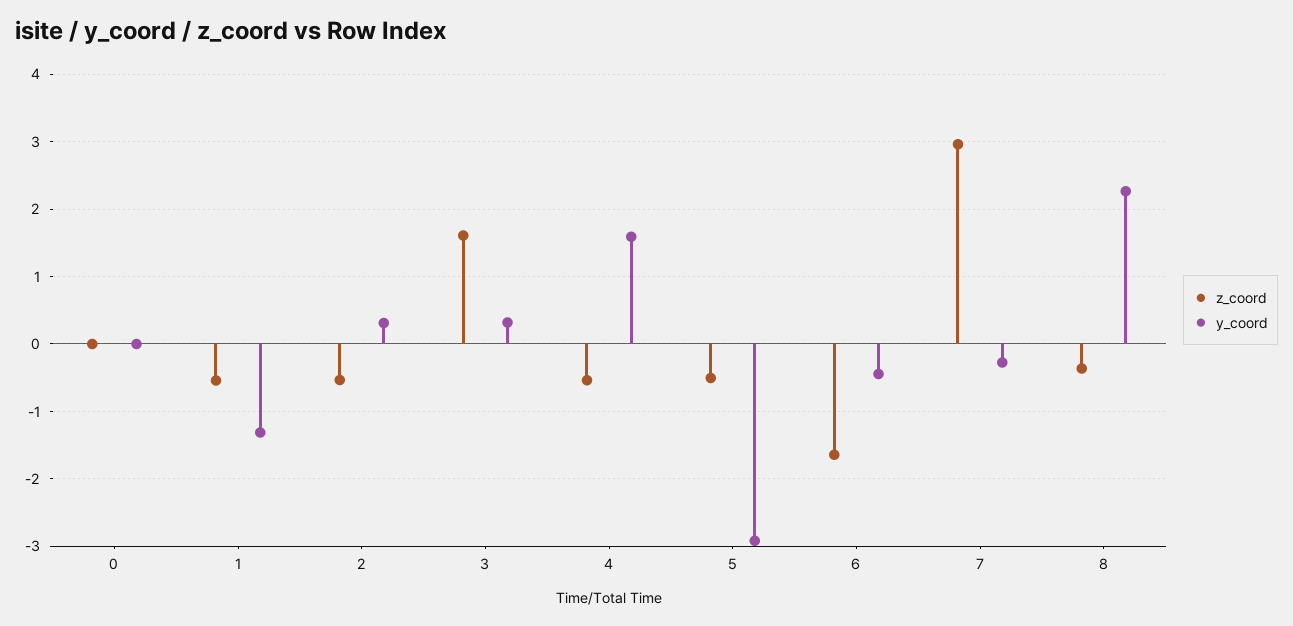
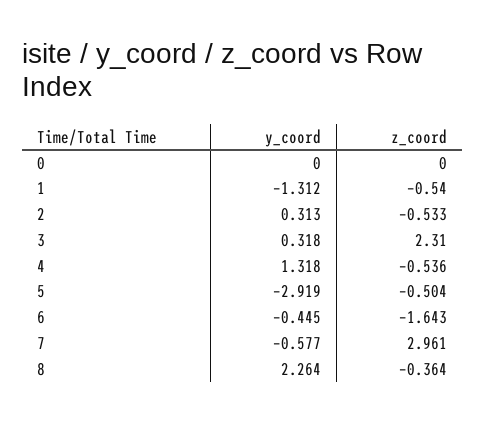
  {
    "z_coord": {
      "0": 0,
      "1": -0.54,
      "2": -0.533,
-     "3": 1.6,
+     "3": 2.31,
      "4": -0.536,
      "5": -0.504,
      "6": -1.643,
      "7": 2.961,
      "8": -0.364
    },
    "y_coord": {
      "0": 0,
      "1": -1.312,
      "2": 0.313,
      "3": 0.318,
-     "4": 1.6,
+     "4": 1.318,
      "5": -2.919,
      "6": -0.445,
-     "7": -0.3,
+     "7": -0.577,
      "8": 2.264
    }
  }

